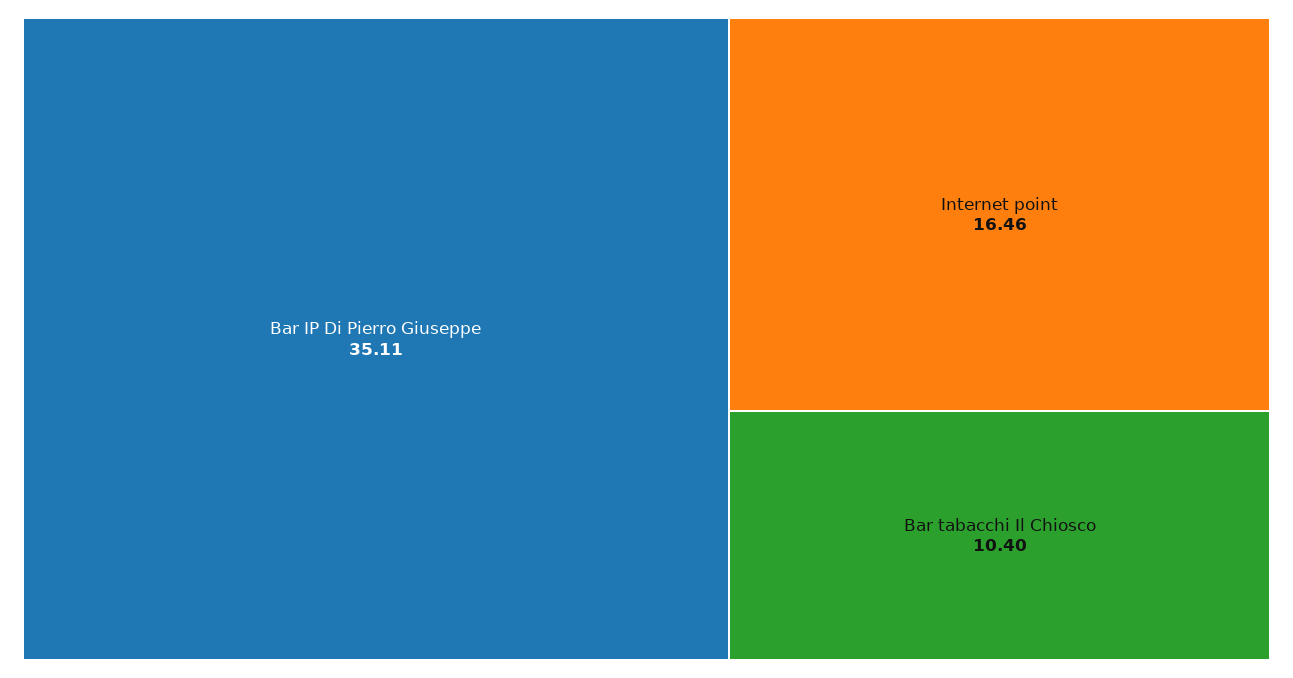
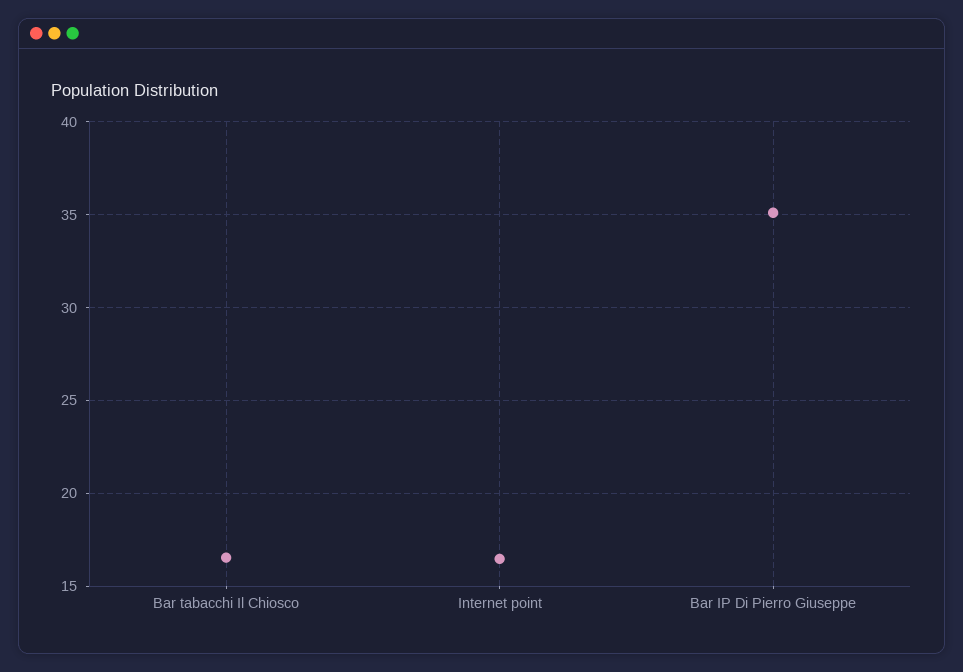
  {
    "Bar IP Di Pierro Giuseppe": 35.11,
    "Internet point": 16.46,
-   "Bar tabacchi Il Chiosco": 10.4
+   "Bar tabacchi Il Chiosco": 16.5
  }

